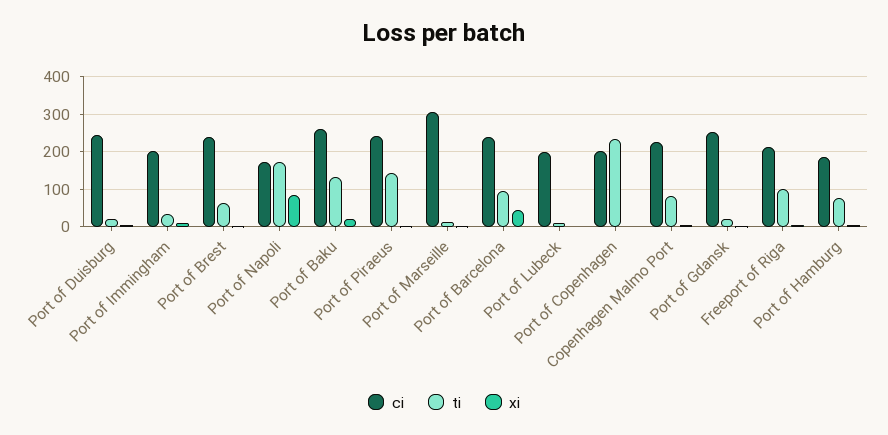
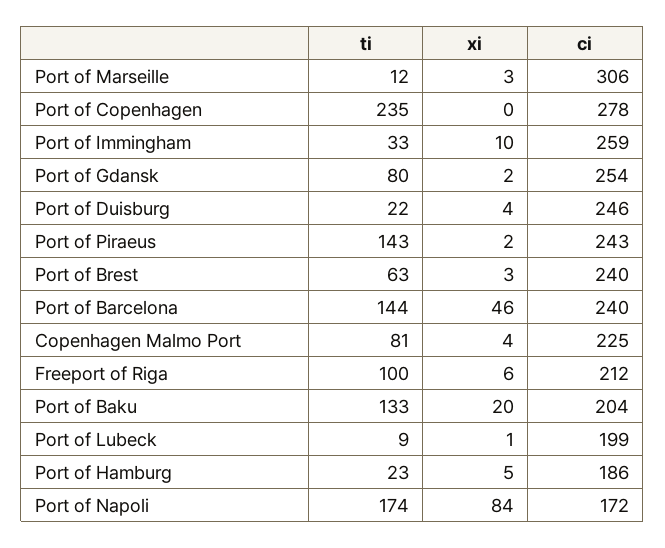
  {
    "ci": {
      "Port of Duisburg": 246,
-     "Port of Immingham": 200,
+     "Port of Immingham": 259,
      "Port of Brest": 240,
      "Port of Napoli": 172,
-     "Port of Baku": 260,
+     "Port of Baku": 204,
      "Port of Piraeus": 243,
      "Port of Marseille": 306,
      "Port of Barcelona": 240,
      "Port of Lubeck": 199,
-     "Port of Copenhagen": 200,
+     "Port of Copenhagen": 278,
      "Copenhagen Malmo Port": 225,
      "Port of Gdansk": 254,
      "Freeport of Riga": 212,
      "Port of Hamburg": 186
    },
    "ti": {
      "Port of Duisburg": 22,
      "Port of Immingham": 33,
      "Port of Brest": 63,
      "Port of Napoli": 174,
      "Port of Baku": 133,
      "Port of Piraeus": 143,
      "Port of Marseille": 12,
-     "Port of Barcelona": 100,
+     "Port of Barcelona": 144,
      "Port of Lubeck": 9,
      "Port of Copenhagen": 235,
      "Copenhagen Malmo Port": 81,
-     "Port of Gdansk": 20,
+     "Port of Gdansk": 80,
      "Freeport of Riga": 100,
-     "Port of Hamburg": 80
+     "Port of Hamburg": 23
    },
    "xi": {
      "Port of Duisburg": 4,
      "Port of Immingham": 10,
      "Port of Brest": 3,
      "Port of Napoli": 84,
      "Port of Baku": 20,
      "Port of Piraeus": 2,
      "Port of Marseille": 3,
      "Port of Barcelona": 46,
      "Port of Lubeck": 1,
      "Port of Copenhagen": 0,
      "Copenhagen Malmo Port": 4,
      "Port of Gdansk": 2,
      "Freeport of Riga": 6,
      "Port of Hamburg": 5
    }
  }

